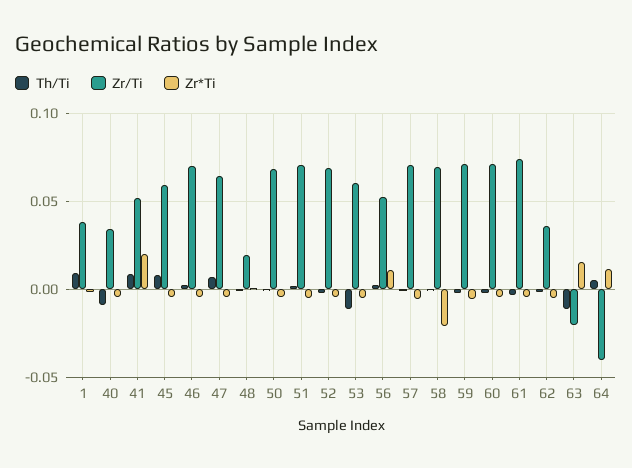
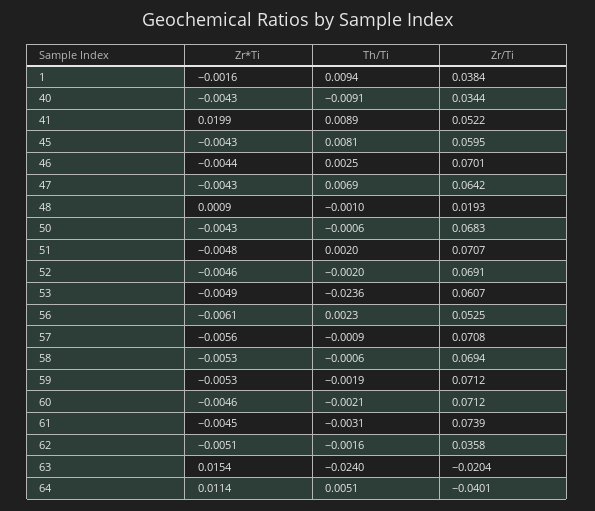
  {
    "Th/Ti": {
      "1": 0.0094,
      "40": -0.0091,
      "41": 0.0089,
      "45": 0.0081,
      "46": 0.0025,
      "47": 0.0069,
      "48": -0.001,
      "50": -0.0006,
      "51": 0.002,
      "52": -0.002,
-     "53": -0.01,
+     "53": -0.0236,
      "56": 0.0023,
      "57": -0.0009,
      "58": -0.0006,
      "59": -0.0019,
      "60": -0.0021,
      "61": -0.0031,
      "62": -0.0016,
-     "63": -0.01,
+     "63": -0.024,
      "64": 0.0051
    },
    "Zr/Ti": {
      "1": 0.0384,
      "40": 0.0344,
      "41": 0.0522,
      "45": 0.0595,
      "46": 0.0701,
      "47": 0.0642,
      "48": 0.0193,
      "50": 0.0683,
      "51": 0.0707,
      "52": 0.0691,
      "53": 0.0607,
      "56": 0.0525,
      "57": 0.0708,
      "58": 0.0694,
      "59": 0.0712,
      "60": 0.0712,
      "61": 0.0739,
      "62": 0.0358,
      "63": -0.0204,
      "64": -0.0401
    },
    "Zr*Ti": {
      "1": -0.0016,
      "40": -0.0043,
      "41": 0.0199,
      "45": -0.0043,
      "46": -0.0044,
      "47": -0.0043,
      "48": 0.0009,
      "50": -0.0043,
      "51": -0.0048,
      "52": -0.0046,
      "53": -0.0049,
-     "56": 0.01,
+     "56": -0.0061,
      "57": -0.0056,
-     "58": -0.02,
+     "58": -0.0053,
      "59": -0.0053,
      "60": -0.0046,
      "61": -0.0045,
      "62": -0.0051,
      "63": 0.0154,
      "64": 0.0114
    }
  }

